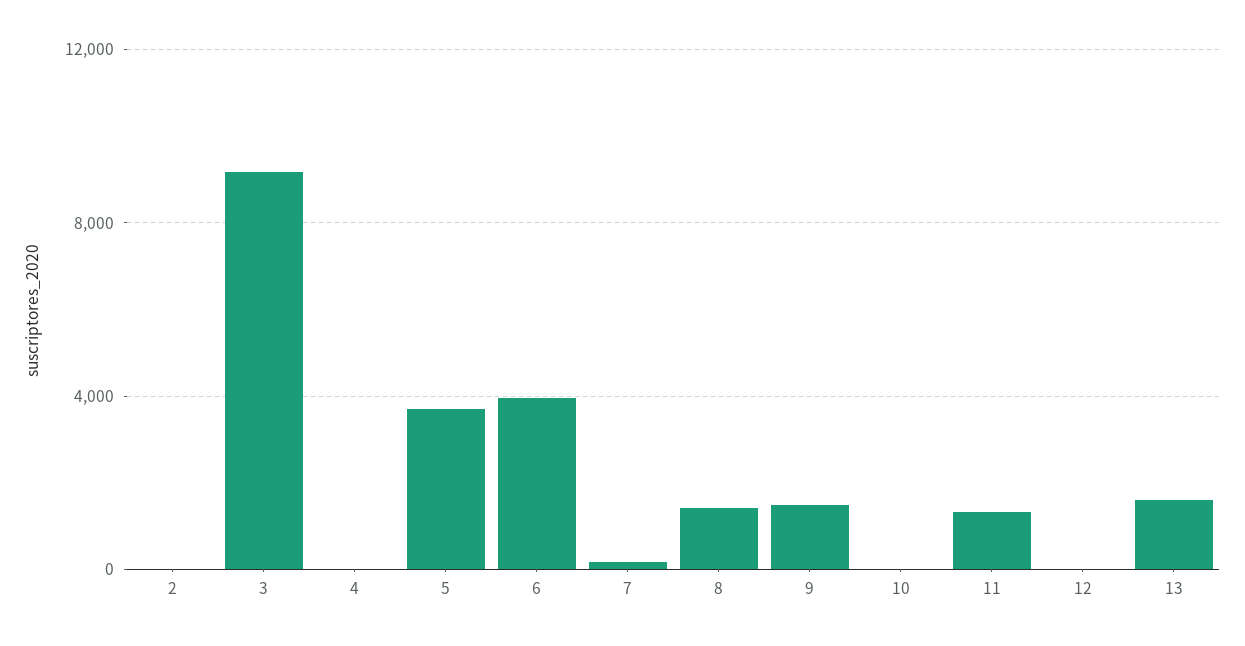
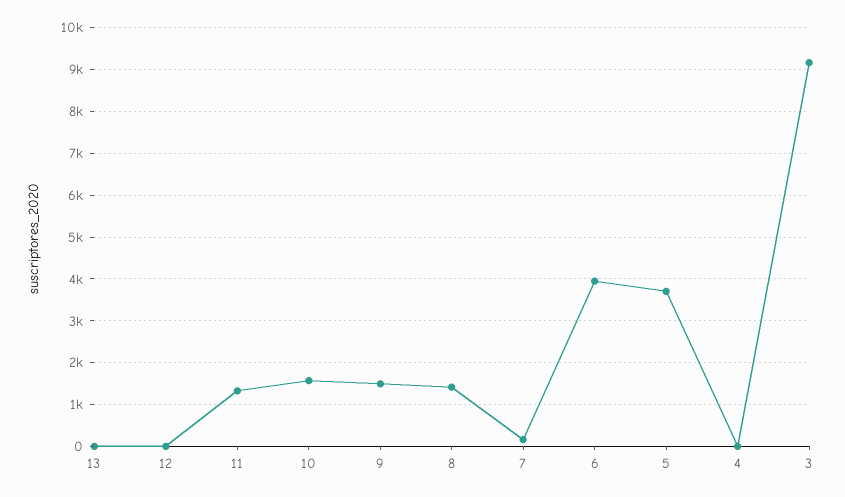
  {
-   "2": 0,
    "3": 9200,
    "4": 0,
    "5": 3800,
    "6": 4000,
    "7": 200,
    "8": 1400,
    "9": 1400,
-   "10": 0,
+   "10": 1600,
    "11": 1400,
    "12": 0,
-   "13": 1500
+   "13": 0
  }

